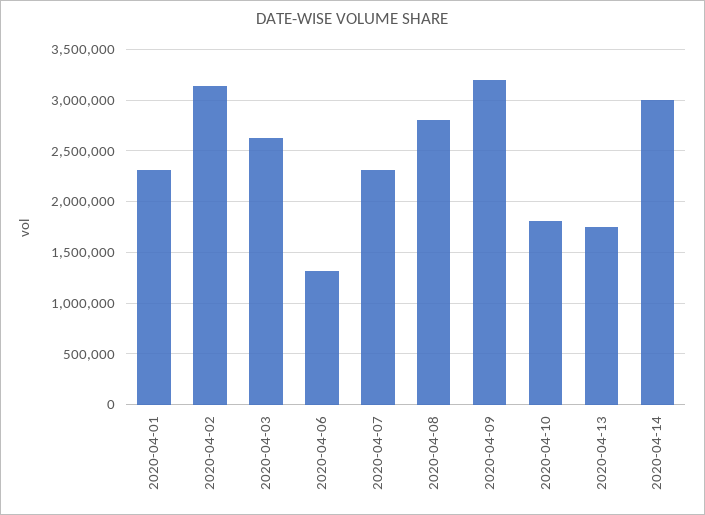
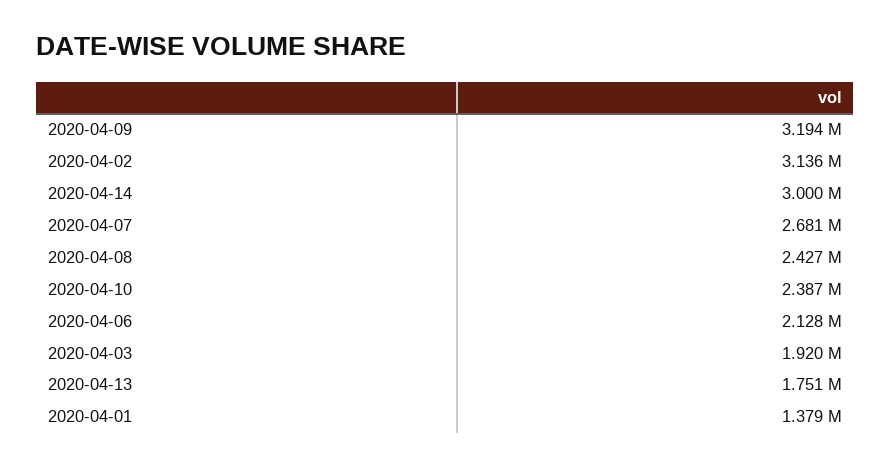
  {
-   "2020-04-01": 2300000,
+   "2020-04-01": 1379000,
    "2020-04-02": 3136000,
-   "2020-04-03": 2600000,
+   "2020-04-03": 1920000,
-   "2020-04-06": 1300000,
+   "2020-04-06": 2128000,
-   "2020-04-07": 2300000,
+   "2020-04-07": 2681000,
-   "2020-04-08": 2800000,
+   "2020-04-08": 2427000,
    "2020-04-09": 3194000,
-   "2020-04-10": 1800000,
+   "2020-04-10": 2387000,
    "2020-04-13": 1751000,
    "2020-04-14": 3000000
  }

